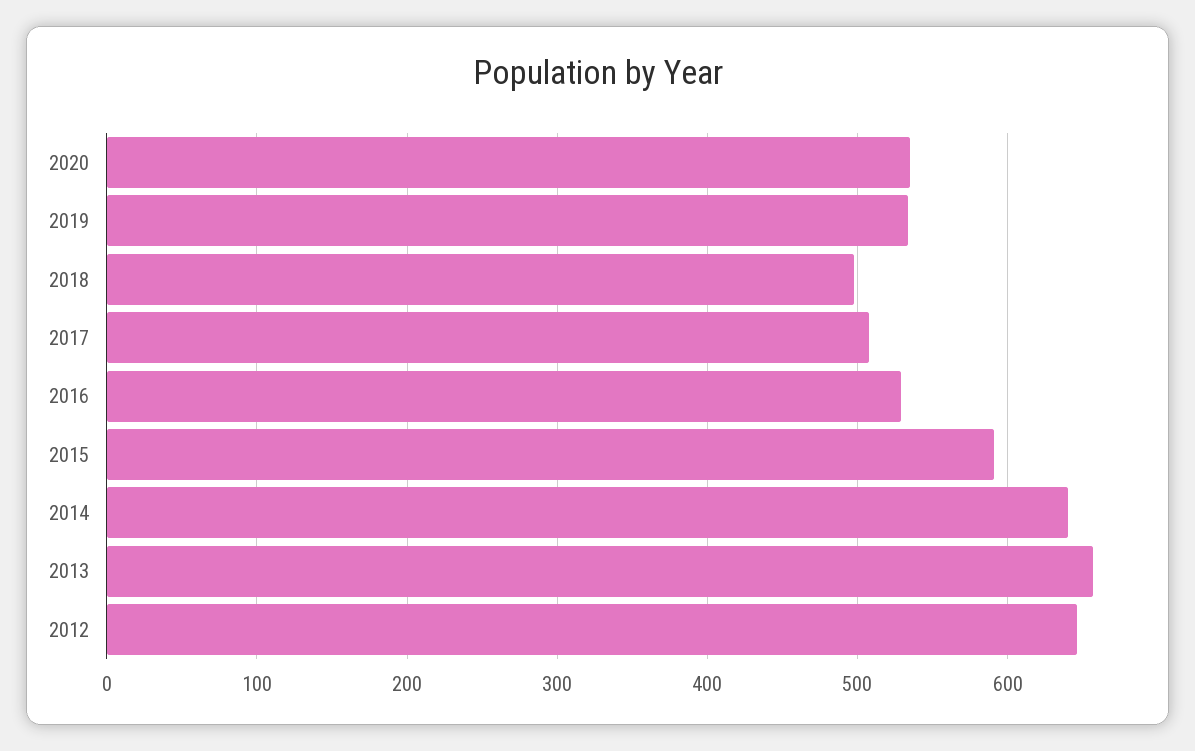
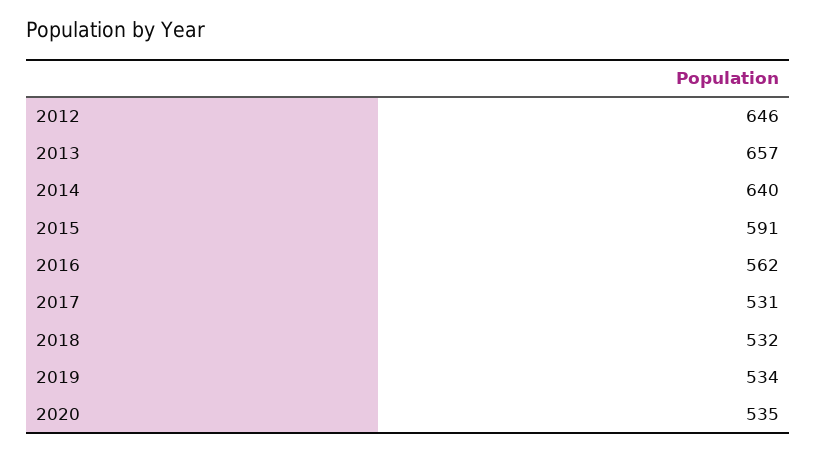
  {
    "2020": 535,
    "2019": 534,
-   "2018": 500,
+   "2018": 532,
-   "2017": 510,
+   "2017": 531,
-   "2016": 530,
+   "2016": 562,
    "2015": 591,
    "2014": 640,
    "2013": 657,
    "2012": 646
  }

